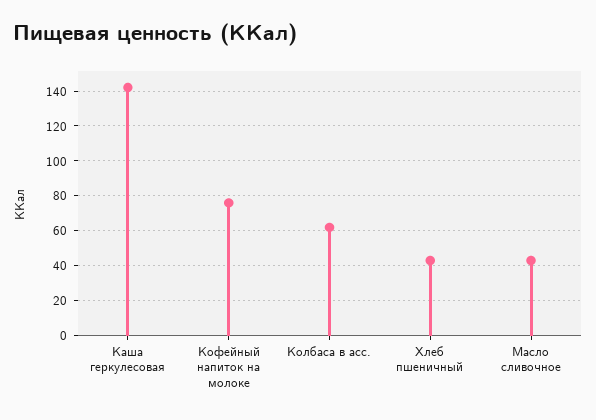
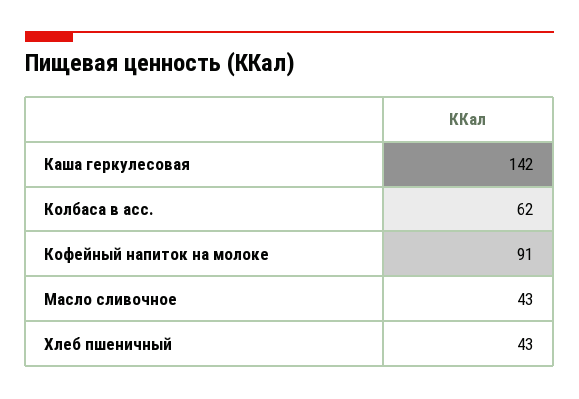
  {
    "Каша геркулесовая": 142,
-   "Кофейный напиток на молоке": 75,
+   "Кофейный напиток на молоке": 91,
    "Колбаса в асс.": 62,
    "Хлеб пшеничный": 43,
    "Масло сливочное": 43
  }

